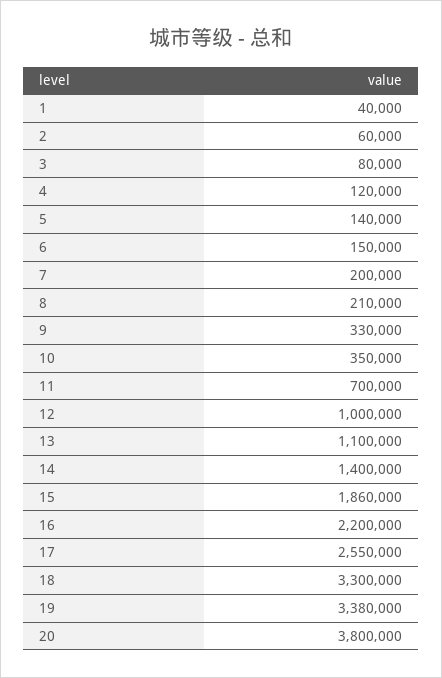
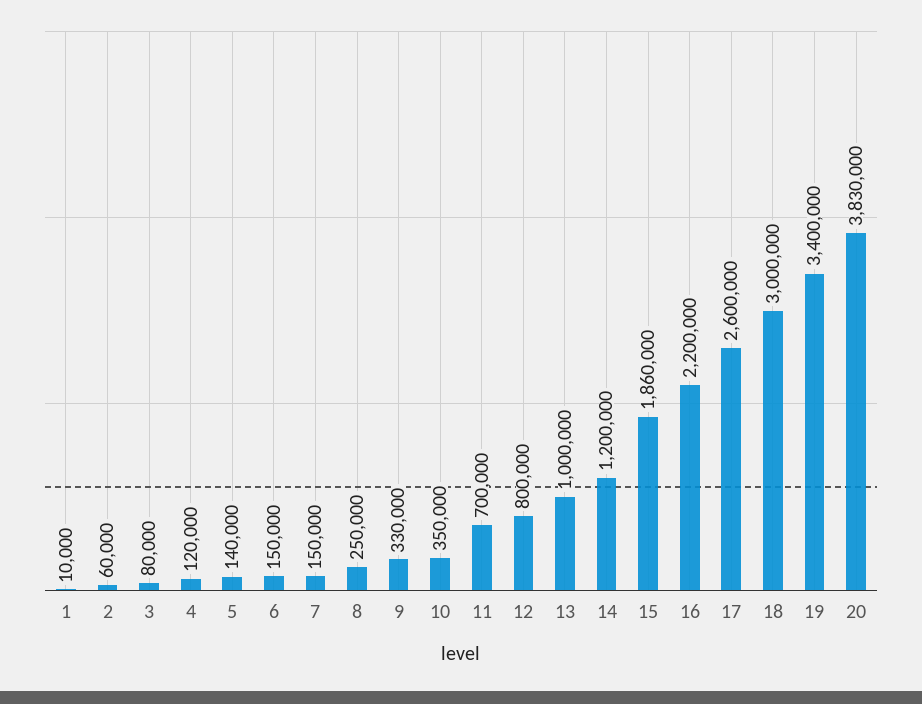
  {
-   "1": 40000,
+   "1": 10000,
    "2": 60000,
    "3": 80000,
    "4": 120000,
    "5": 140000,
    "6": 150000,
-   "7": 200000,
+   "7": 150000,
-   "8": 210000,
+   "8": 250000,
    "9": 330000,
    "10": 350000,
    "11": 700000,
-   "12": 1000000,
+   "12": 800000,
-   "13": 1100000,
+   "13": 1000000,
-   "14": 1400000,
+   "14": 1200000,
    "15": 1860000,
    "16": 2200000,
-   "17": 2550000,
+   "17": 2600000,
-   "18": 3300000,
+   "18": 3000000,
-   "19": 3380000,
+   "19": 3400000,
-   "20": 3800000
+   "20": 3830000
  }

